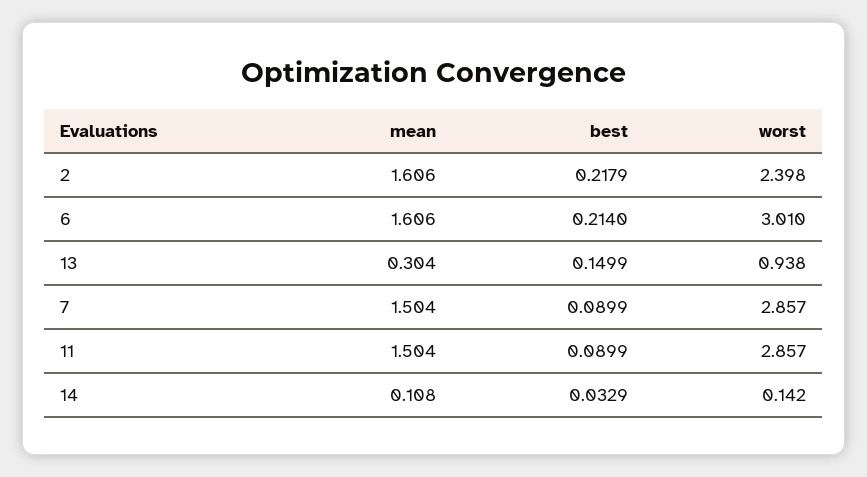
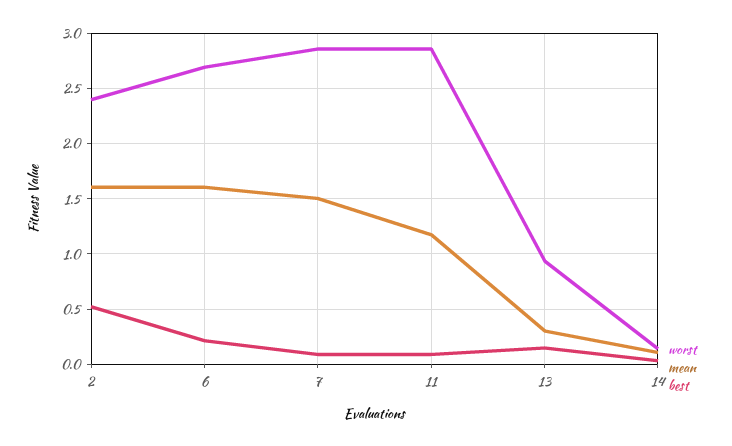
  {
    "mean": {
      "2": 1.606,
      "6": 1.606,
      "13": 0.304,
      "7": 1.504,
-     "11": 1.504,
+     "11": 1.2,
      "14": 0.108
    },
    "best": {
-     "2": 0.2179,
+     "2": 0.5,
      "6": 0.214,
      "13": 0.1499,
      "7": 0.0899,
      "11": 0.0899,
      "14": 0.0329
    },
    "worst": {
      "2": 2.398,
-     "6": 3.01,
+     "6": 2.7,
      "13": 0.938,
      "7": 2.857,
      "11": 2.857,
      "14": 0.142
    }
  }

